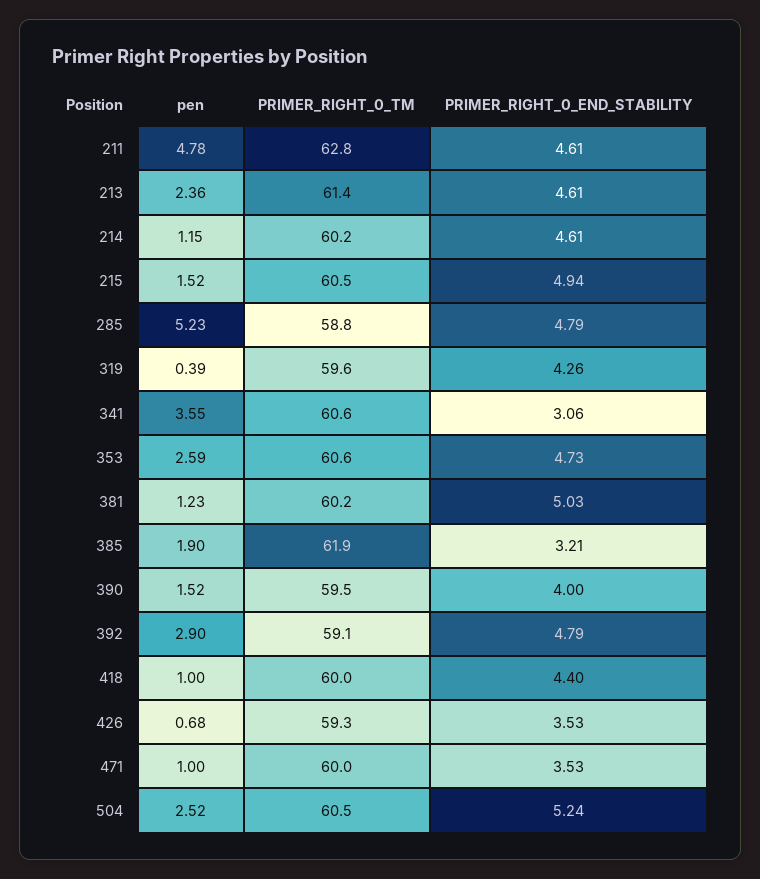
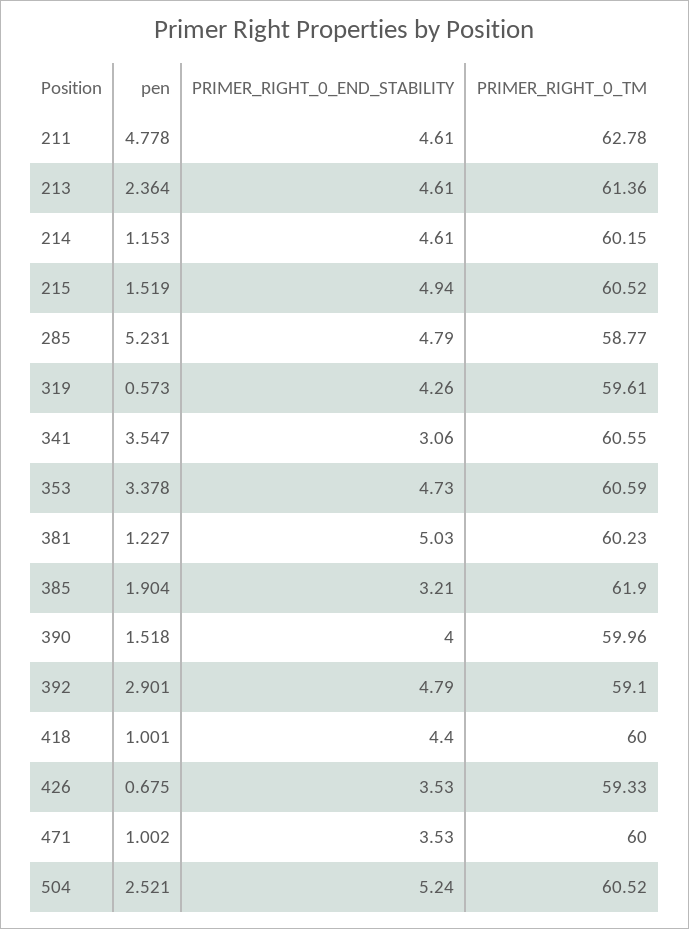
  {
    "pen": {
      "211": 4.778,
      "213": 2.364,
      "214": 1.153,
      "215": 1.519,
      "285": 5.231,
-     "319": 0.39,
+     "319": 0.573,
      "341": 3.547,
-     "353": 2.59,
+     "353": 3.378,
      "381": 1.227,
      "385": 1.904,
      "390": 1.518,
      "392": 2.901,
      "418": 1.001,
      "426": 0.675,
      "471": 1.002,
      "504": 2.521
    },
    "PRIMER_RIGHT_0_TM": {
      "211": 62.78,
      "213": 61.36,
      "214": 60.15,
      "215": 60.52,
      "285": 58.77,
      "319": 59.61,
      "341": 60.55,
      "353": 60.59,
      "381": 60.23,
      "385": 61.9,
-     "390": 59.5,
+     "390": 59.96,
      "392": 59.1,
      "418": 60,
      "426": 59.33,
      "471": 60,
      "504": 60.52
    },
    "PRIMER_RIGHT_0_END_STABILITY": {
      "211": 4.61,
      "213": 4.61,
      "214": 4.61,
      "215": 4.94,
      "285": 4.79,
      "319": 4.26,
      "341": 3.06,
      "353": 4.73,
      "381": 5.03,
      "385": 3.21,
      "390": 4,
      "392": 4.79,
      "418": 4.4,
      "426": 3.53,
      "471": 3.53,
      "504": 5.24
    }
  }

